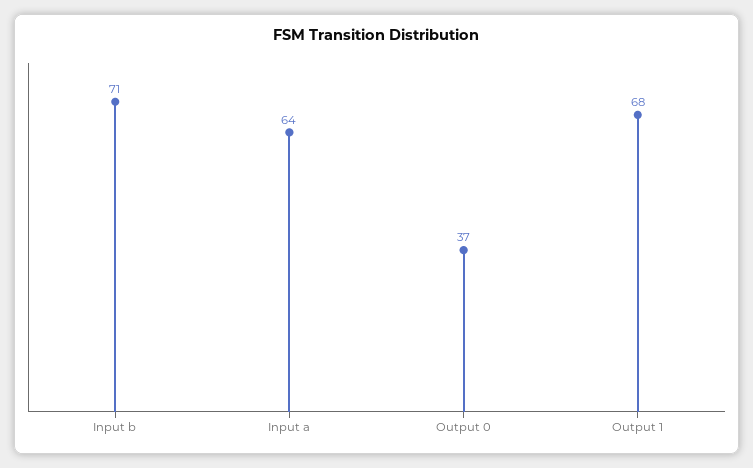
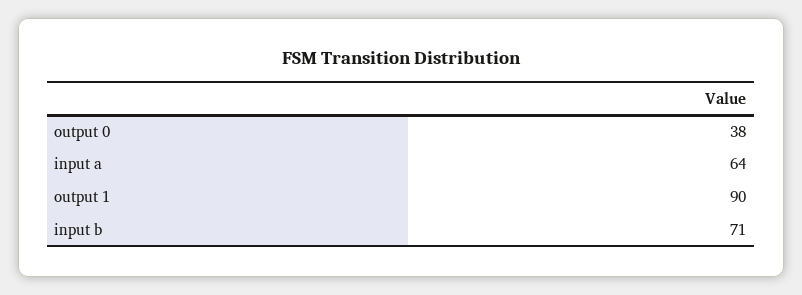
  {
    "Input b": 71,
    "Input a": 64,
-   "Output 0": 37,
+   "Output 0": 38,
-   "Output 1": 68
+   "Output 1": 90
  }

